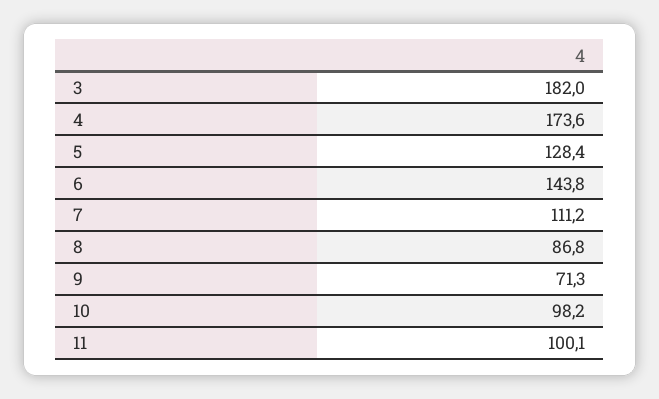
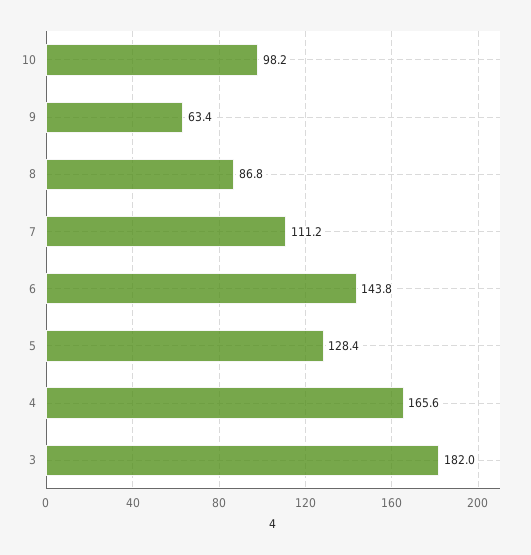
  {
    "3": 182,
-   "4": 173.6,
+   "4": 165.6,
    "5": 128.4,
    "6": 143.8,
    "7": 111.2,
    "8": 86.8,
-   "9": 71.3,
+   "9": 63.4,
-   "10": 98.2,
+   "10": 98.2
-   "11": 100.1
  }

